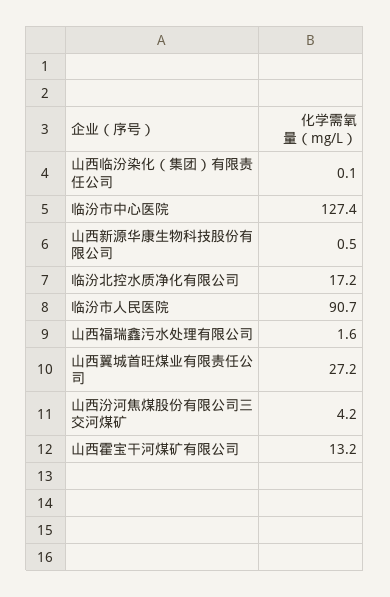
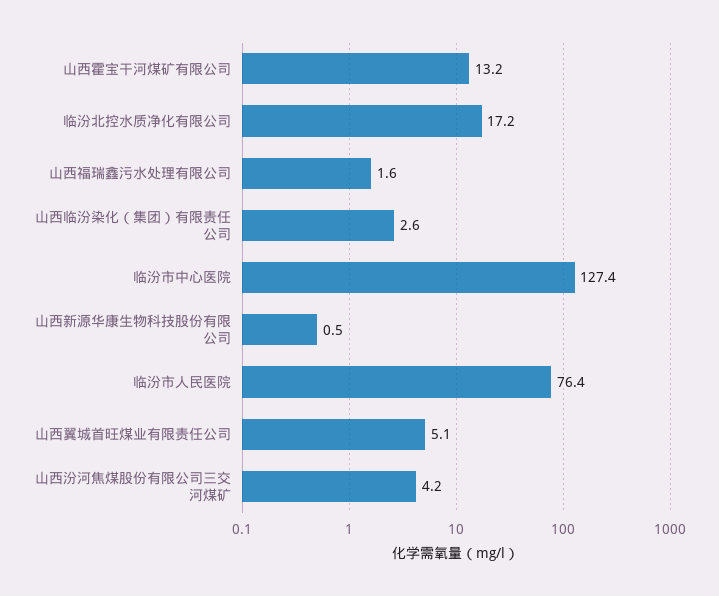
  {
-   "山西临汾染化（集团）有限责任公司": 0.1,
+   "山西临汾染化（集团）有限责任公司": 2.6,
    "临汾市中心医院": 127.4,
    "山西新源华康生物科技股份有限公司": 0.5,
    "临汾北控水质净化有限公司": 17.2,
-   "临汾市人民医院": 90.7,
+   "临汾市人民医院": 76.4,
    "山西福瑞鑫污水处理有限公司": 1.6,
-   "山西翼城首旺煤业有限责任公司": 27.2,
+   "山西翼城首旺煤业有限责任公司": 5.1,
    "山西汾河焦煤股份有限公司三交河煤矿": 4.2,
    "山西霍宝干河煤矿有限公司": 13.2
  }

